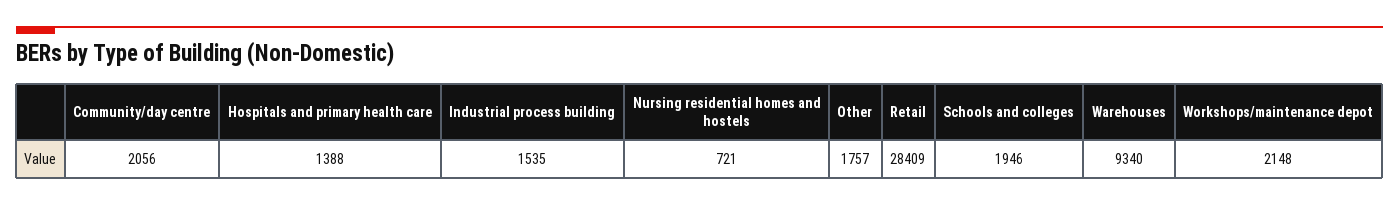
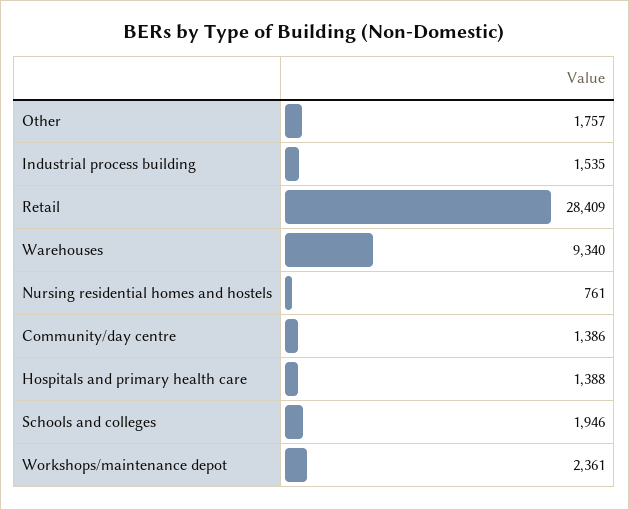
  {
-   "Community/day centre": 2056,
+   "Community/day centre": 1386,
    "Hospitals and primary health care": 1388,
    "Industrial process building": 1535,
-   "Nursing residential homes and hostels": 721,
+   "Nursing residential homes and hostels": 761,
    "Other": 1757,
    "Retail": 28409,
    "Schools and colleges": 1946,
    "Warehouses": 9340,
-   "Workshops/maintenance depot": 2148
+   "Workshops/maintenance depot": 2361
  }

